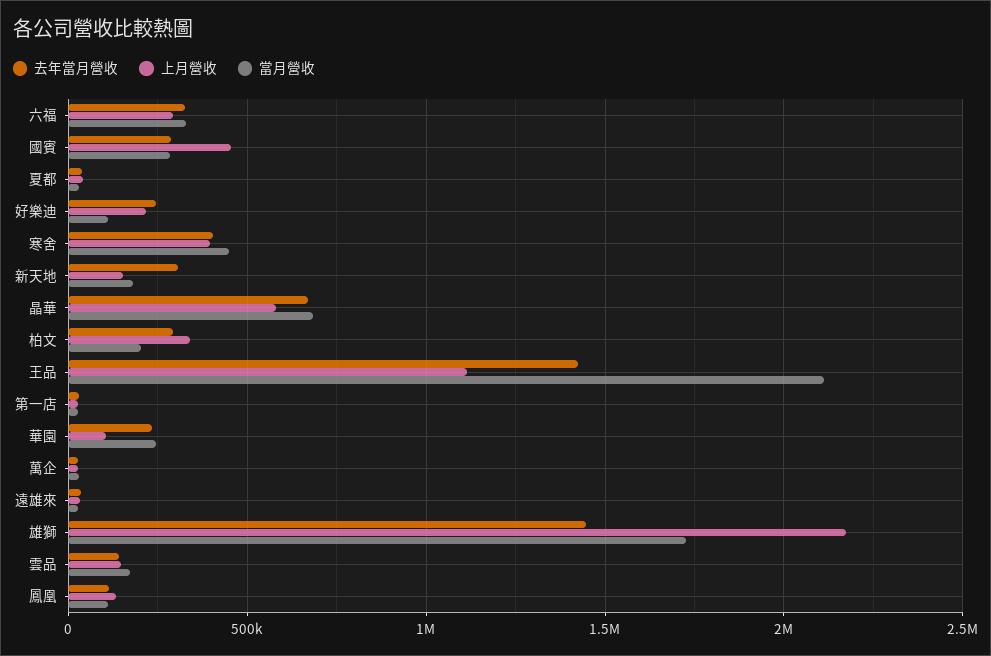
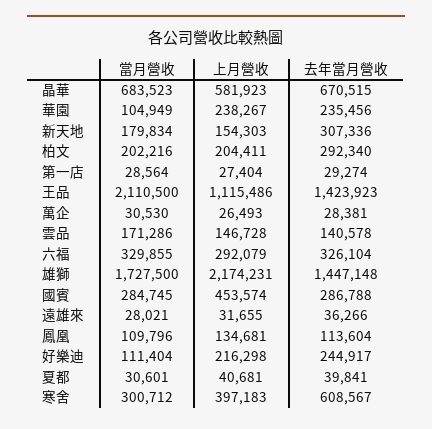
  {
    "去年當月營收": {
      "六福": 326104,
      "國賓": 286788,
      "夏都": 39841,
      "好樂迪": 244917,
-     "寒舍": 400000,
+     "寒舍": 608567,
      "新天地": 307336,
      "晶華": 670515,
      "柏文": 292340,
      "王品": 1423923,
      "第一店": 29274,
      "華園": 235456,
      "萬企": 28381,
      "遠雄來": 36266,
      "雄獅": 1447148,
      "雲品": 140578,
      "鳳凰": 113604
    },
    "上月營收": {
      "六福": 292079,
      "國賓": 453574,
      "夏都": 40681,
      "好樂迪": 216298,
      "寒舍": 397183,
      "新天地": 154303,
      "晶華": 581923,
-     "柏文": 350000,
+     "柏文": 204411,
      "王品": 1115486,
      "第一店": 27404,
-     "華園": 100000,
+     "華園": 238267,
      "萬企": 26493,
      "遠雄來": 31655,
      "雄獅": 2174231,
      "雲品": 146728,
      "鳳凰": 134681
    },
    "當月營收": {
      "六福": 329855,
      "國賓": 284745,
      "夏都": 30601,
      "好樂迪": 111404,
-     "寒舍": 450000,
+     "寒舍": 300712,
      "新天地": 179834,
      "晶華": 683523,
      "柏文": 202216,
      "王品": 2110500,
      "第一店": 28564,
-     "華園": 250000,
+     "華園": 104949,
      "萬企": 30530,
      "遠雄來": 28021,
      "雄獅": 1727500,
      "雲品": 171286,
      "鳳凰": 109796
    }
  }

